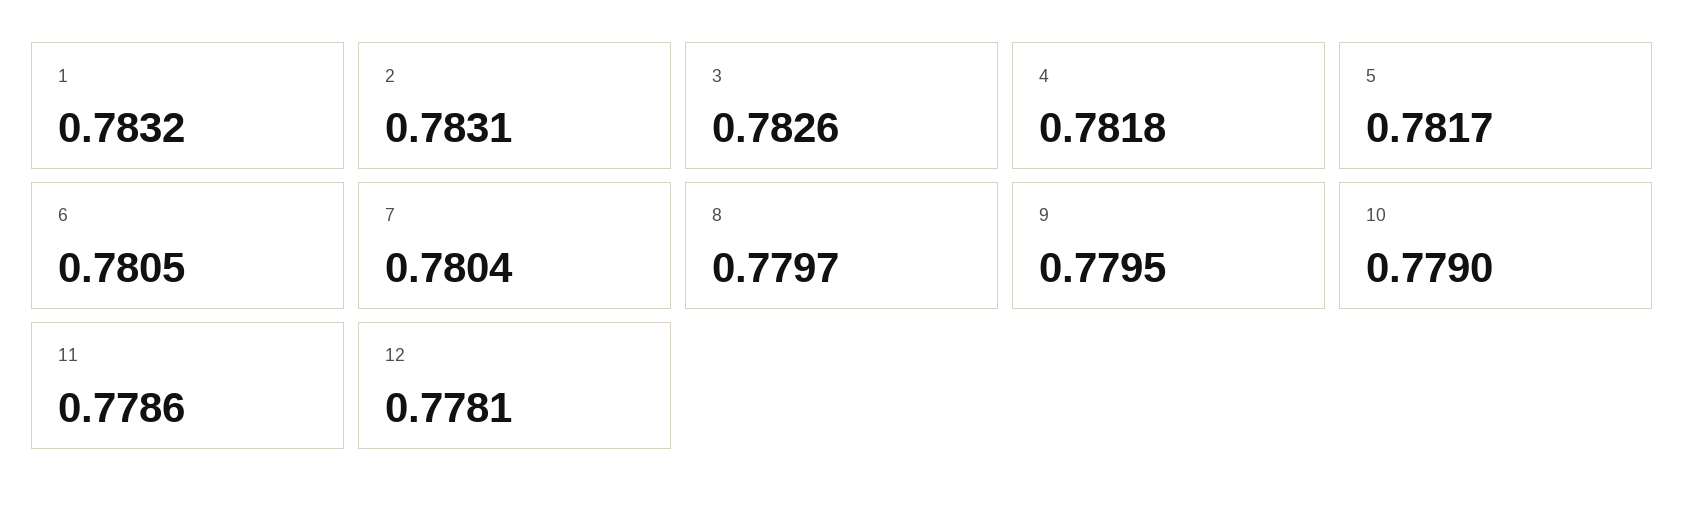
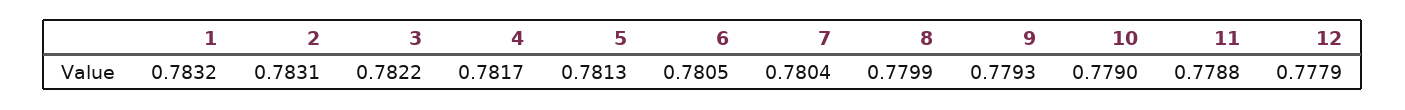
  {
    "1": 0.7832,
    "2": 0.7831,
-   "3": 0.7826,
+   "3": 0.7822,
-   "4": 0.7818,
+   "4": 0.7817,
-   "5": 0.7817,
+   "5": 0.7813,
    "6": 0.7805,
    "7": 0.7804,
-   "8": 0.7797,
+   "8": 0.7799,
-   "9": 0.7795,
+   "9": 0.7793,
    "10": 0.779,
-   "11": 0.7786,
+   "11": 0.7788,
-   "12": 0.7781
+   "12": 0.7779
  }

